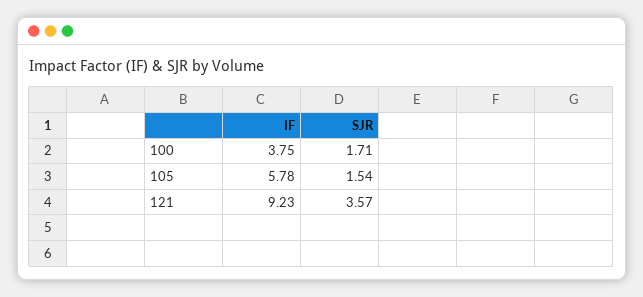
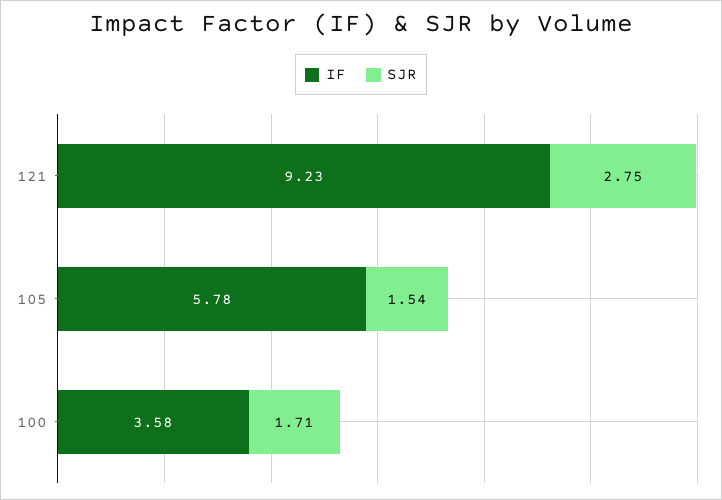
  {
    "IF": {
-     "100": 3.75,
+     "100": 3.58,
      "105": 5.78,
      "121": 9.23
    },
    "SJR": {
      "100": 1.71,
      "105": 1.54,
-     "121": 3.57
+     "121": 2.75
    }
  }

